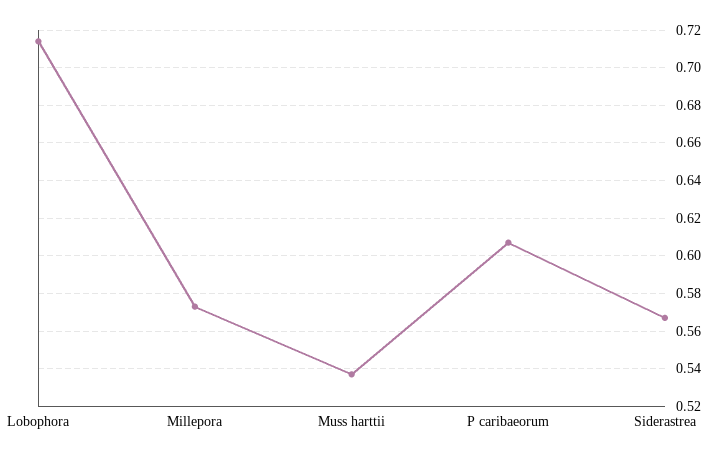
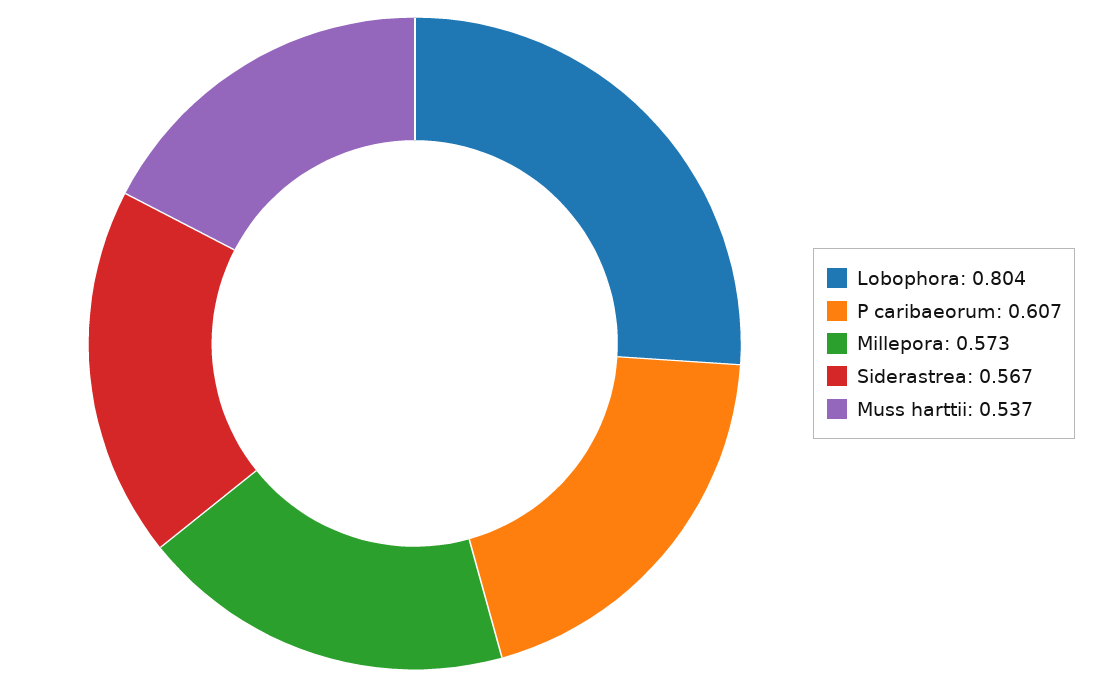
  {
-   "Lobophora": 0.715,
+   "Lobophora": 0.804,
    "Millepora": 0.573,
    "Muss harttii": 0.537,
    "P caribaeorum": 0.607,
    "Siderastrea": 0.567
  }

